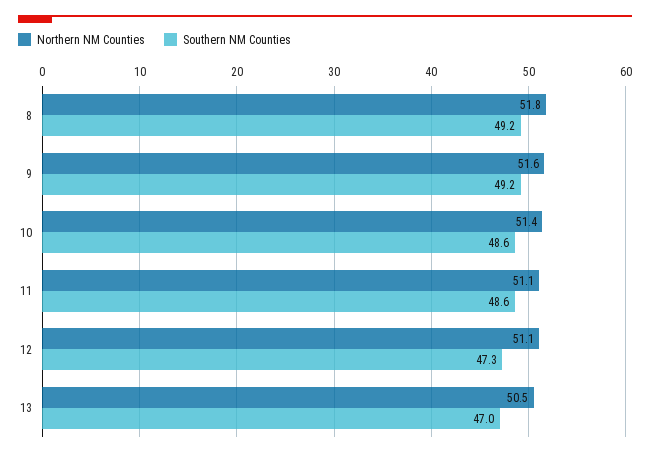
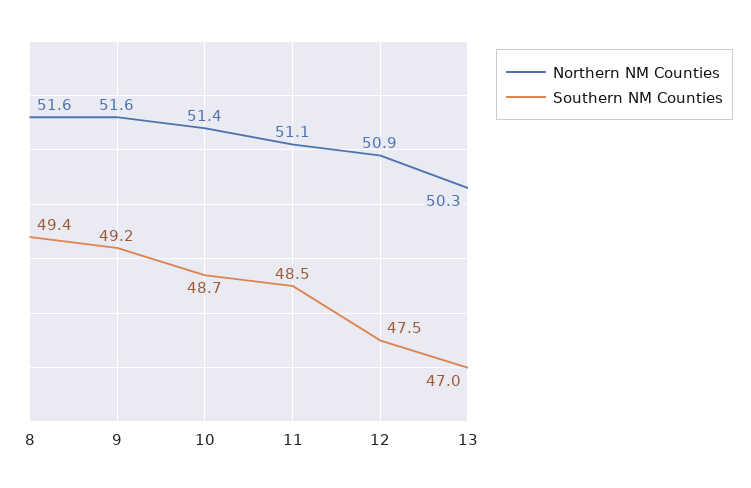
  {
    "Northern NM Counties": {
-     "8": 51.8,
+     "8": 51.6,
      "9": 51.6,
      "10": 51.4,
      "11": 51.1,
-     "12": 51.1,
+     "12": 50.9,
-     "13": 50.5
+     "13": 50.3
    },
    "Southern NM Counties": {
-     "8": 49.2,
+     "8": 49.4,
      "9": 49.2,
-     "10": 48.6,
+     "10": 48.7,
-     "11": 48.6,
+     "11": 48.5,
-     "12": 47.3,
+     "12": 47.5,
      "13": 47
    }
  }

